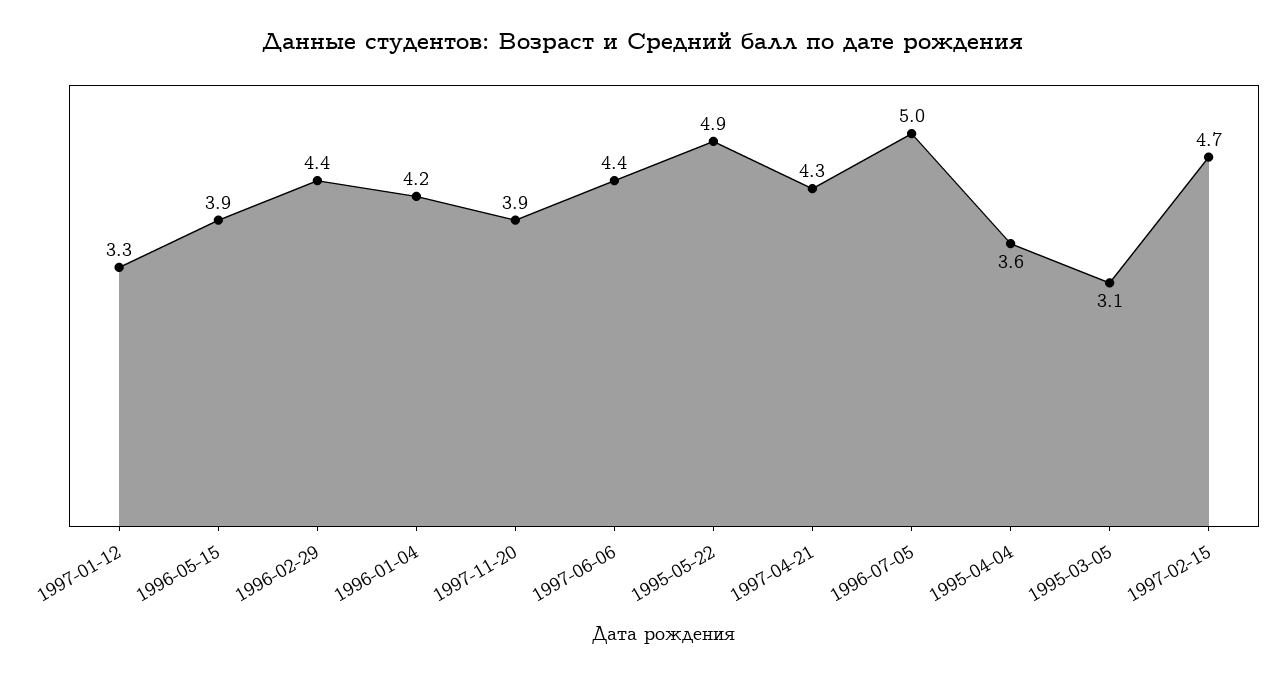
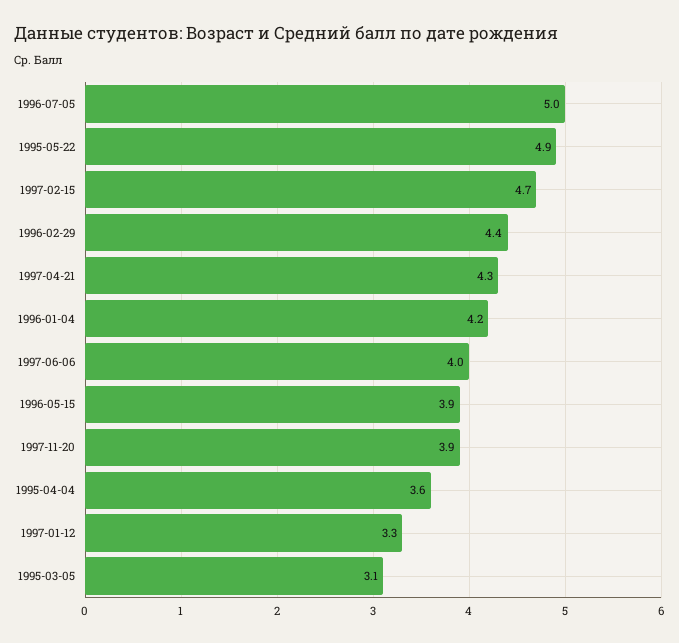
  {
    "1997-01-12": 3.3,
    "1996-05-15": 3.9,
    "1996-02-29": 4.4,
    "1996-01-04": 4.2,
    "1997-11-20": 3.9,
-   "1997-06-06": 4.4,
+   "1997-06-06": 4,
    "1995-05-22": 4.9,
    "1997-04-21": 4.3,
    "1996-07-05": 5,
    "1995-04-04": 3.6,
    "1995-03-05": 3.1,
    "1997-02-15": 4.7
  }

